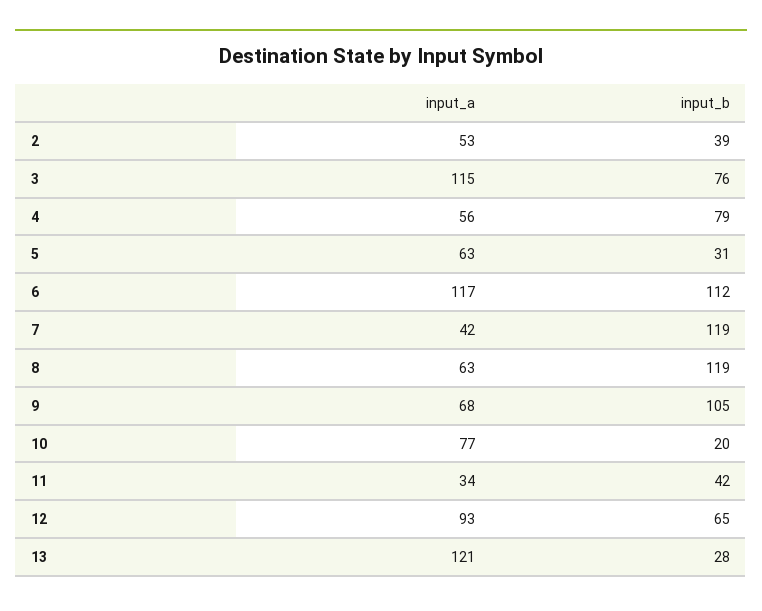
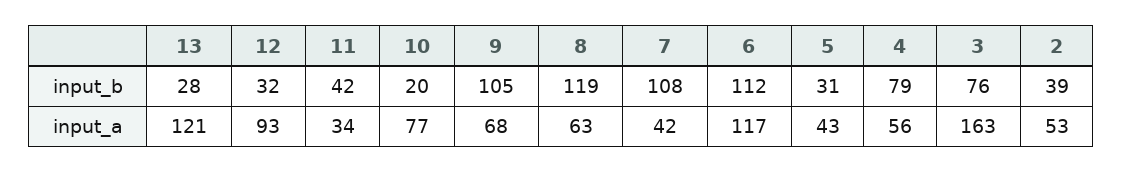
  {
    "input_a": {
      "2": 53,
-     "3": 115,
+     "3": 163,
      "4": 56,
-     "5": 63,
+     "5": 43,
      "6": 117,
      "7": 42,
      "8": 63,
      "9": 68,
      "10": 77,
      "11": 34,
      "12": 93,
      "13": 121
    },
    "input_b": {
      "2": 39,
      "3": 76,
      "4": 79,
      "5": 31,
      "6": 112,
-     "7": 119,
+     "7": 108,
      "8": 119,
      "9": 105,
      "10": 20,
      "11": 42,
-     "12": 65,
+     "12": 32,
      "13": 28
    }
  }

